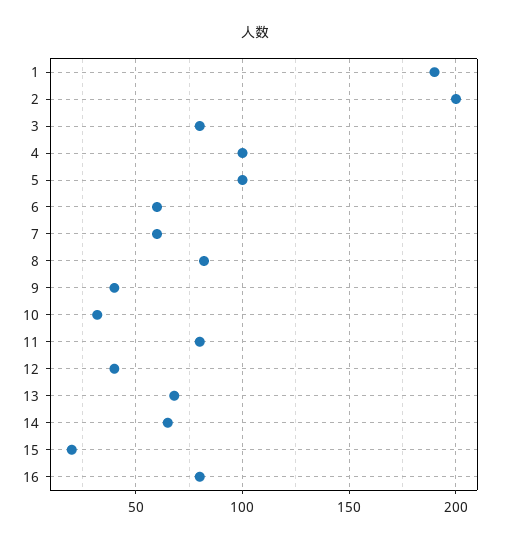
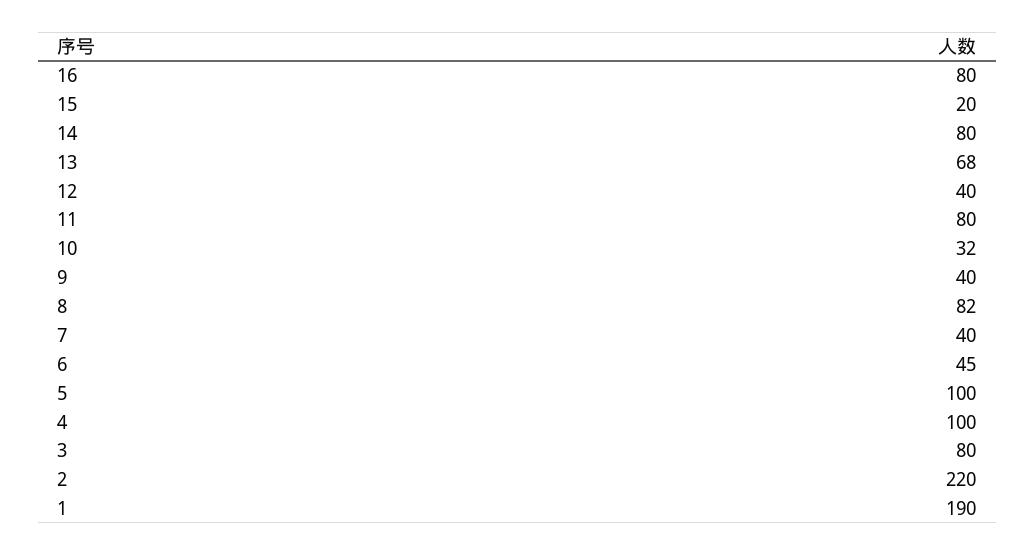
  {
    "1": 190,
-   "2": 200,
+   "2": 220,
    "3": 80,
    "4": 100,
    "5": 100,
-   "6": 60,
+   "6": 45,
-   "7": 60,
+   "7": 40,
    "8": 82,
    "9": 40,
    "10": 32,
    "11": 80,
    "12": 40,
    "13": 68,
-   "14": 65,
+   "14": 80,
    "15": 20,
    "16": 80
  }

